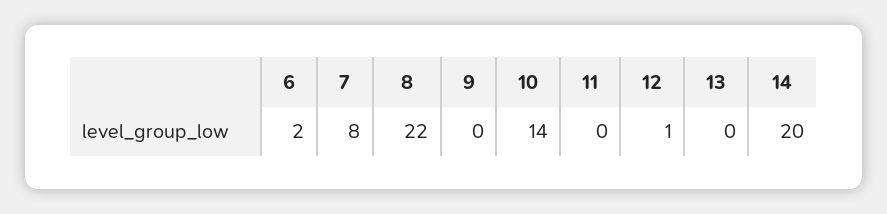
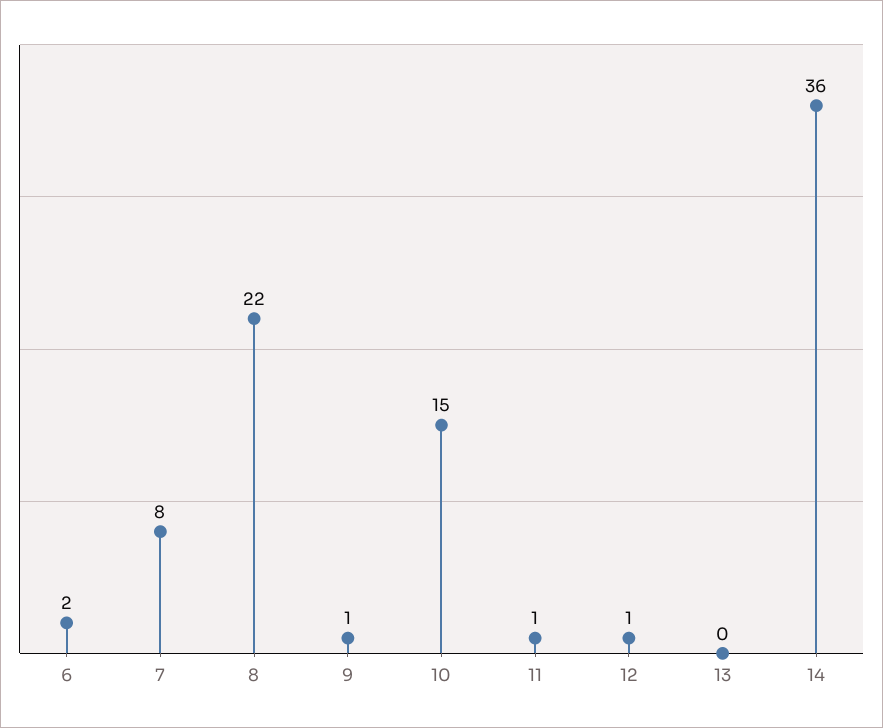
  {
    "6": 2,
    "7": 8,
    "8": 22,
-   "9": 0,
+   "9": 1,
-   "10": 14,
+   "10": 15,
-   "11": 0,
+   "11": 1,
    "12": 1,
    "13": 0,
-   "14": 20
+   "14": 36
  }

